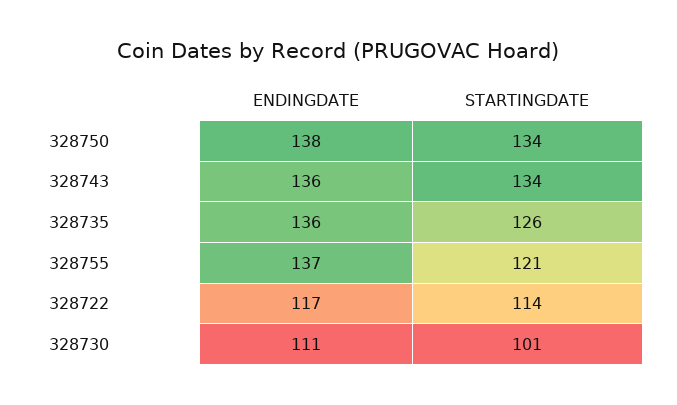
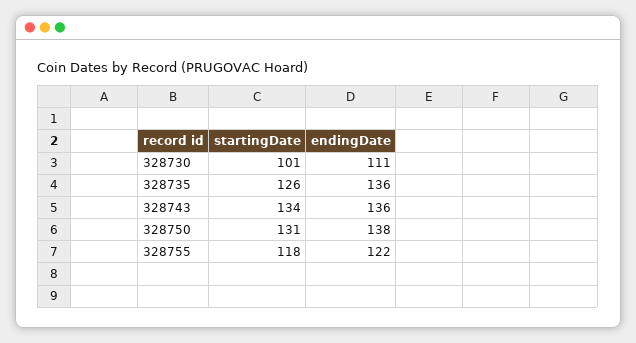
  {
    "ENDINGDATE": {
      "328750": 138,
      "328743": 136,
      "328735": 136,
-     "328755": 137,
+     "328755": 122,
-     "328722": 117,
      "328730": 111
    },
    "STARTINGDATE": {
-     "328750": 134,
+     "328750": 131,
      "328743": 134,
      "328735": 126,
-     "328755": 121,
+     "328755": 118,
-     "328722": 114,
      "328730": 101
    }
  }

